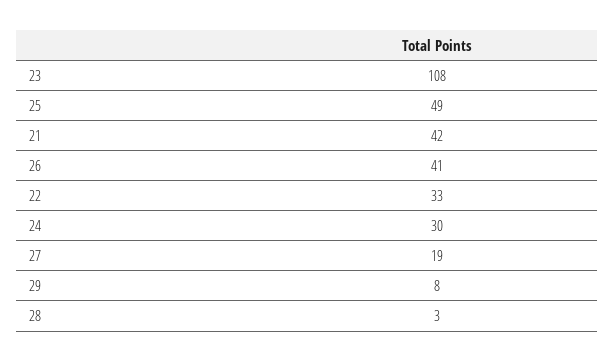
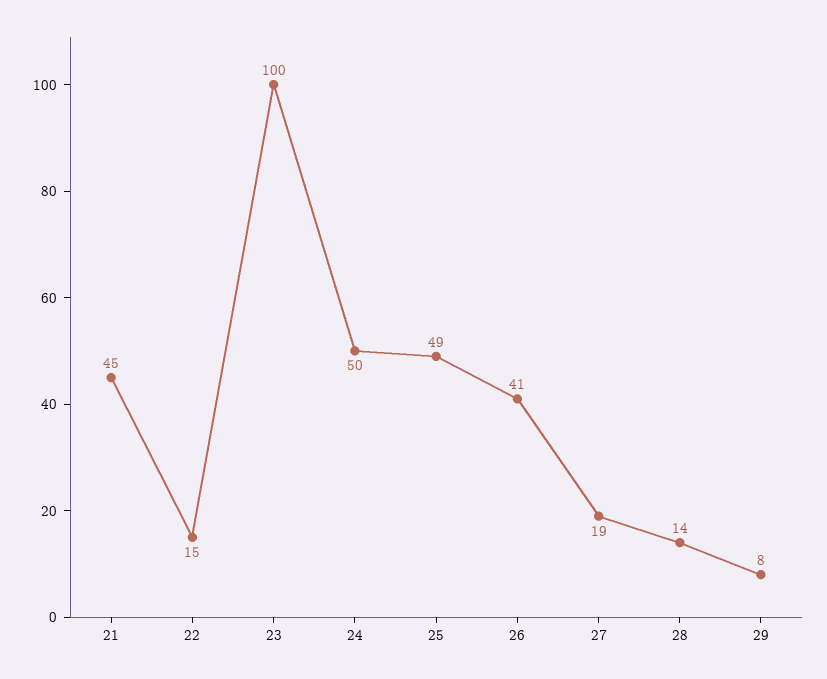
  {
-   "23": 108,
+   "23": 100,
    "25": 49,
-   "21": 42,
+   "21": 45,
    "26": 41,
-   "22": 33,
+   "22": 15,
-   "24": 30,
+   "24": 50,
    "27": 19,
    "29": 8,
-   "28": 3
+   "28": 14
  }

